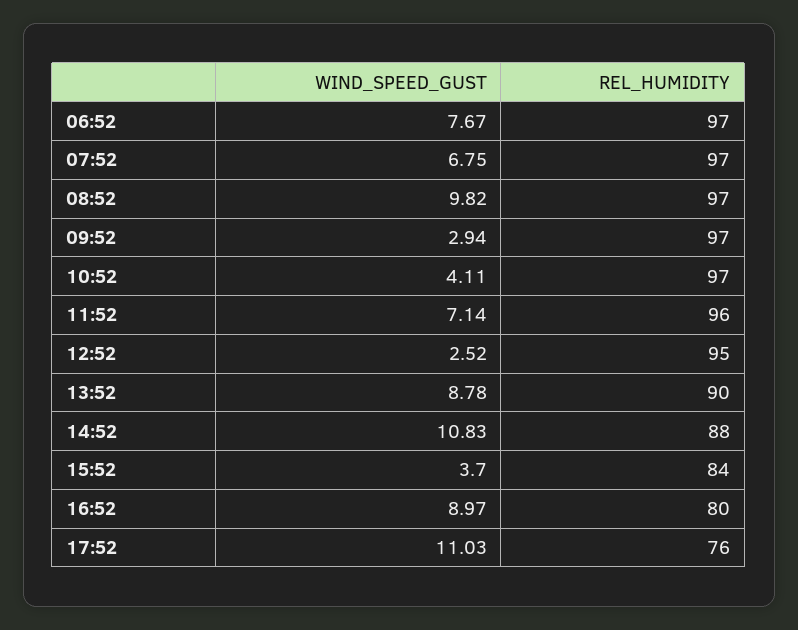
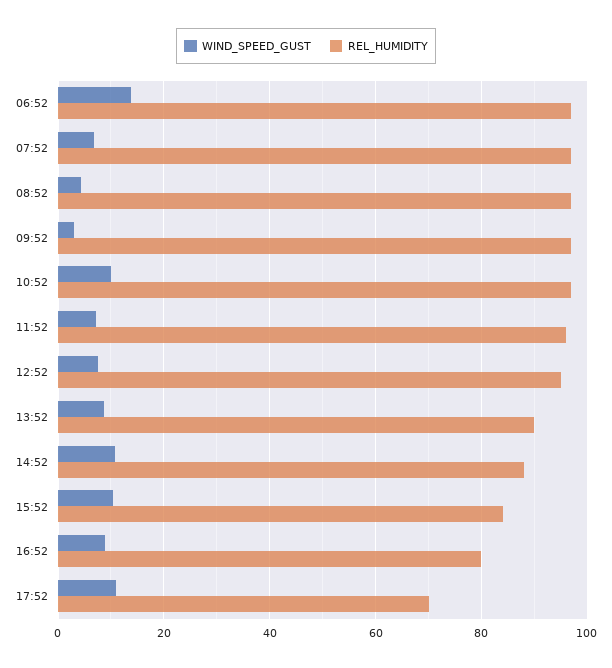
  {
    "WIND_SPEED_GUST": {
-     "06:52": 7.67,
+     "06:52": 14,
      "07:52": 6.75,
-     "08:52": 9.82,
+     "08:52": 4,
      "09:52": 2.94,
-     "10:52": 4.11,
+     "10:52": 10,
      "11:52": 7.14,
-     "12:52": 2.52,
+     "12:52": 8,
      "13:52": 8.78,
      "14:52": 10.83,
-     "15:52": 3.7,
+     "15:52": 10,
      "16:52": 8.97,
      "17:52": 11.03
    },
    "REL_HUMIDITY": {
      "06:52": 97,
      "07:52": 97,
      "08:52": 97,
      "09:52": 97,
      "10:52": 97,
      "11:52": 96,
      "12:52": 95,
      "13:52": 90,
      "14:52": 88,
      "15:52": 84,
      "16:52": 80,
-     "17:52": 76
+     "17:52": 70
    }
  }

